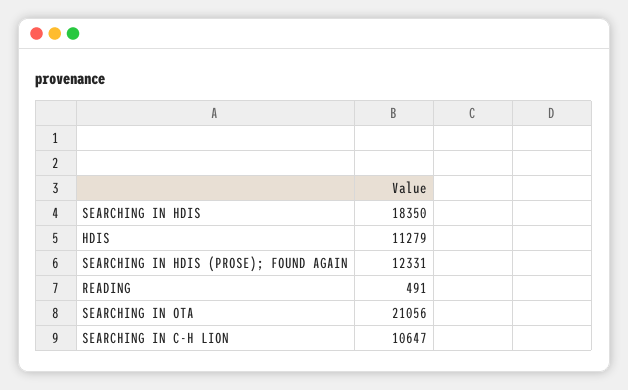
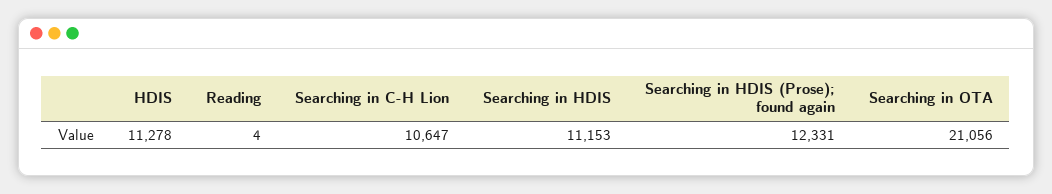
  {
-   "SEARCHING IN HDIS": 18350,
+   "SEARCHING IN HDIS": 11153,
-   "HDIS": 11279,
+   "HDIS": 11278,
    "SEARCHING IN HDIS (PROSE); FOUND AGAIN": 12331,
-   "READING": 491,
+   "READING": 4,
    "SEARCHING IN OTA": 21056,
    "SEARCHING IN C-H LION": 10647
  }

